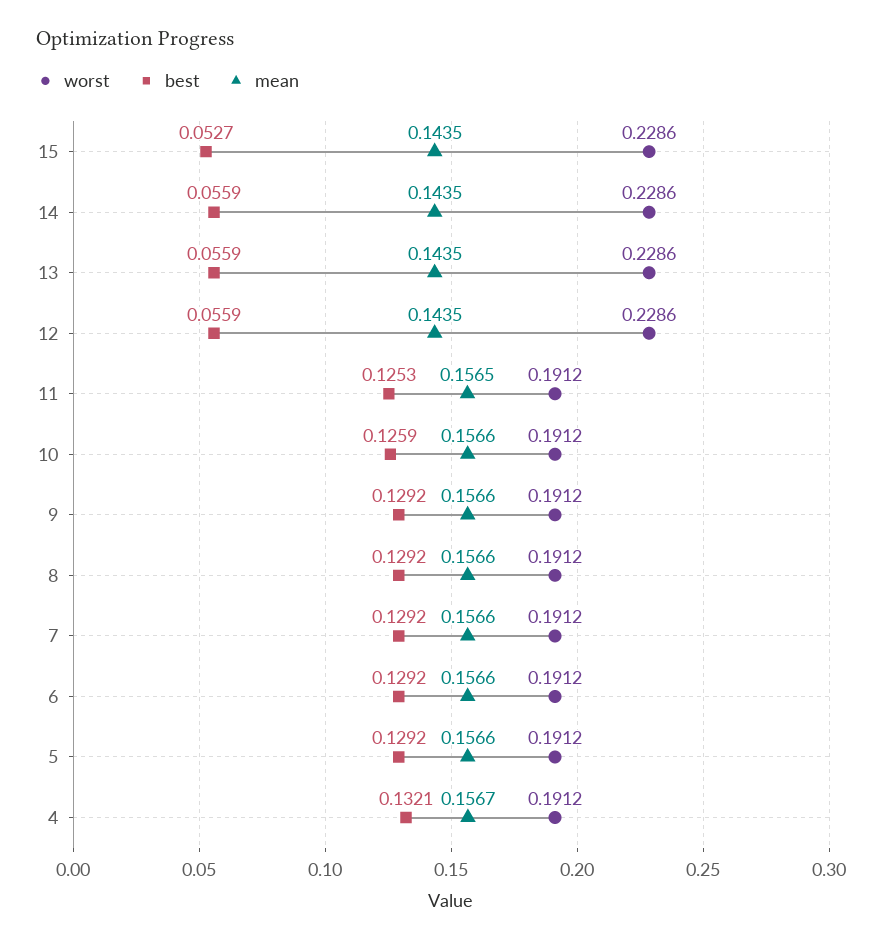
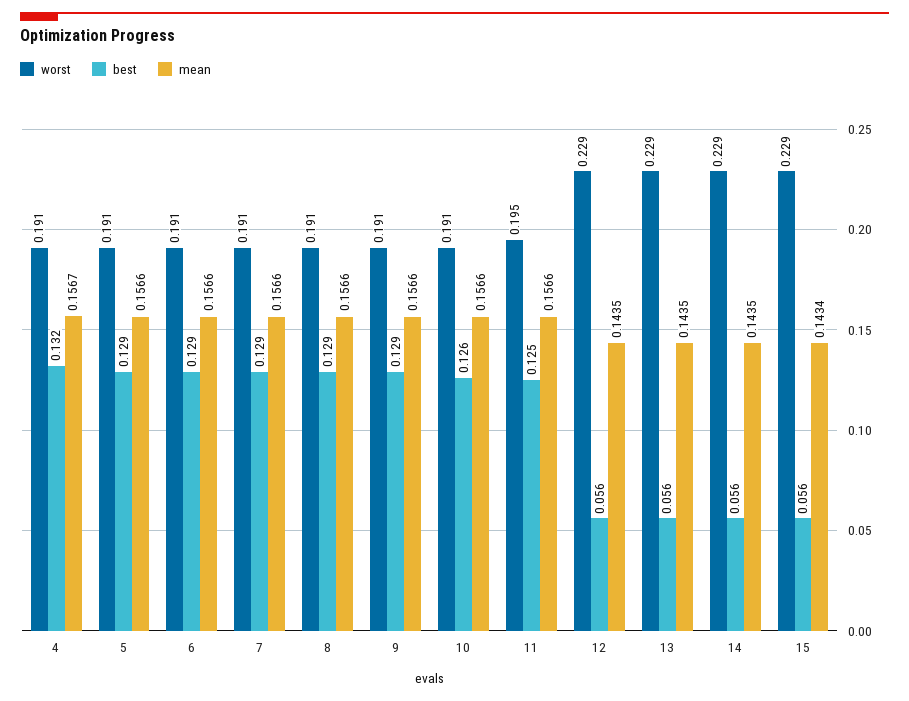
  {
    "worst": {
      "15": 0.2286,
      "14": 0.2286,
      "13": 0.2286,
      "12": 0.2286,
-     "11": 0.1912,
+     "11": 0.195,
      "10": 0.1912,
      "9": 0.1912,
      "8": 0.1912,
      "7": 0.1912,
      "6": 0.1912,
      "5": 0.1912,
      "4": 0.1912
    },
    "best": {
-     "15": 0.0527,
+     "15": 0.056,
      "14": 0.0559,
      "13": 0.0559,
      "12": 0.0559,
      "11": 0.1253,
      "10": 0.1259,
      "9": 0.1292,
      "8": 0.1292,
      "7": 0.1292,
      "6": 0.1292,
      "5": 0.1292,
      "4": 0.1321
    },
    "mean": {
-     "15": 0.1435,
+     "15": 0.1434,
      "14": 0.1435,
      "13": 0.1435,
      "12": 0.1435,
-     "11": 0.1565,
+     "11": 0.1566,
      "10": 0.1566,
      "9": 0.1566,
      "8": 0.1566,
      "7": 0.1566,
      "6": 0.1566,
      "5": 0.1566,
      "4": 0.1567
    }
  }

